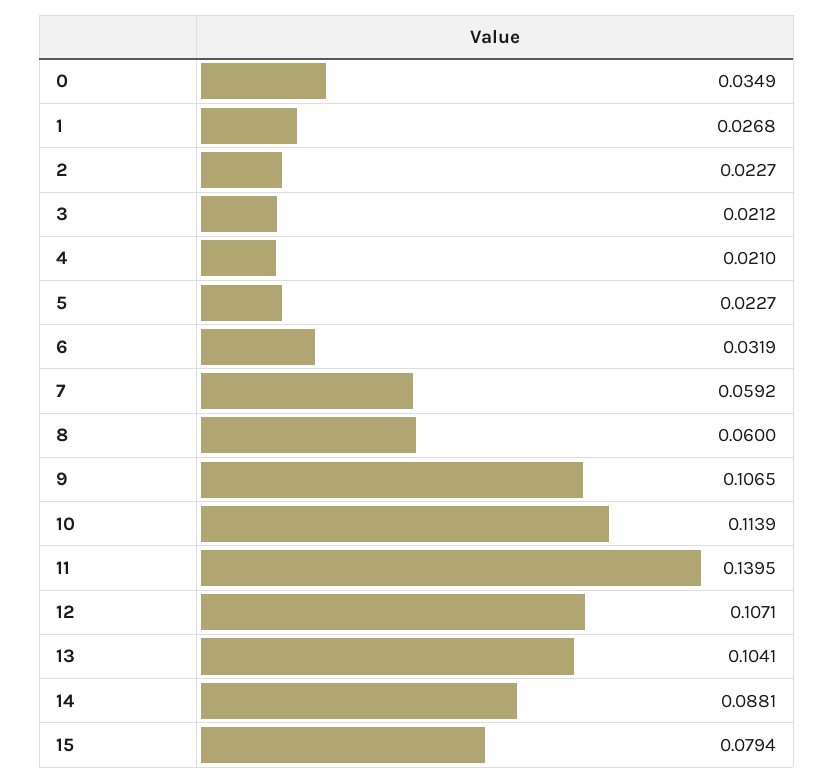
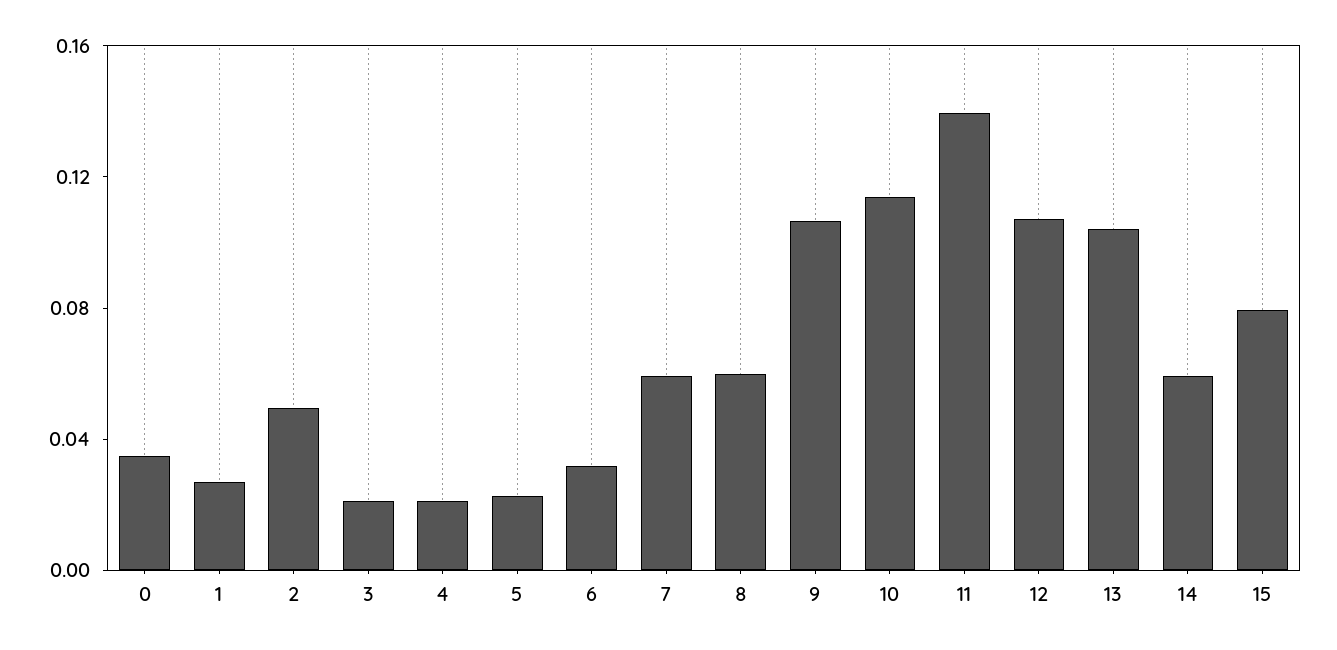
  {
    "0": 0.0349,
    "1": 0.0268,
-   "2": 0.0227,
+   "2": 0.05,
    "3": 0.0212,
    "4": 0.021,
    "5": 0.0227,
    "6": 0.0319,
    "7": 0.0592,
    "8": 0.06,
    "9": 0.1065,
    "10": 0.1139,
    "11": 0.1395,
    "12": 0.1071,
    "13": 0.1041,
-   "14": 0.0881,
+   "14": 0.06,
    "15": 0.0794
  }

